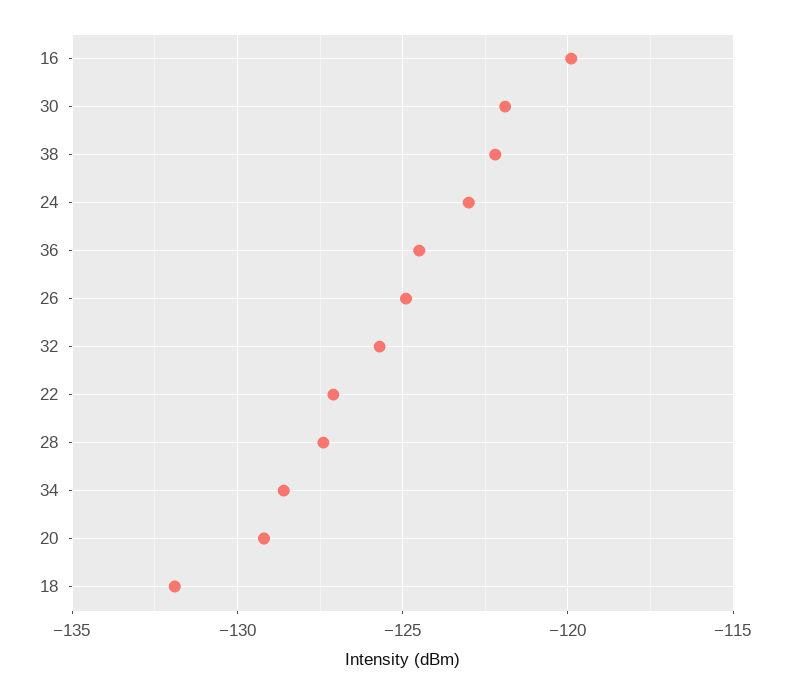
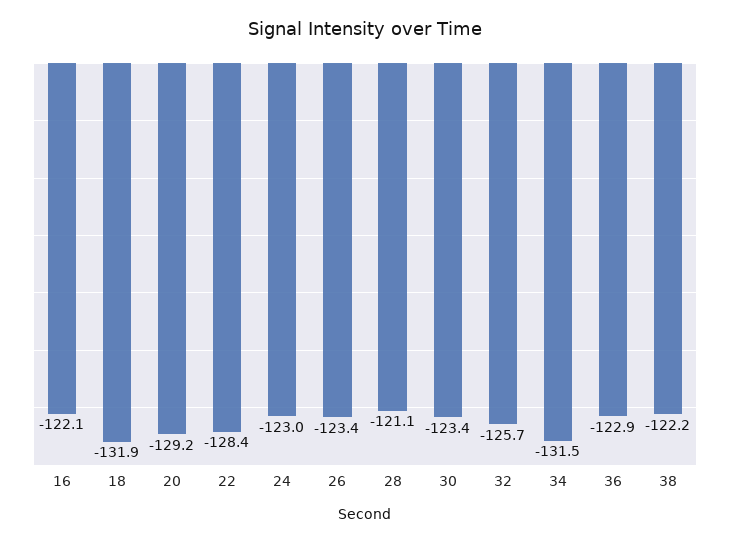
  {
-   "16": -120,
+   "16": -122.1,
-   "30": -122,
+   "30": -123.4,
    "38": -122.2,
    "24": -123,
-   "36": -124.5,
+   "36": -122.9,
-   "26": -125,
+   "26": -123.4,
    "32": -125.7,
-   "22": -127,
+   "22": -128.4,
-   "28": -127.5,
+   "28": -121.1,
-   "34": -128.5,
+   "34": -131.5,
    "20": -129.2,
    "18": -131.9
  }

